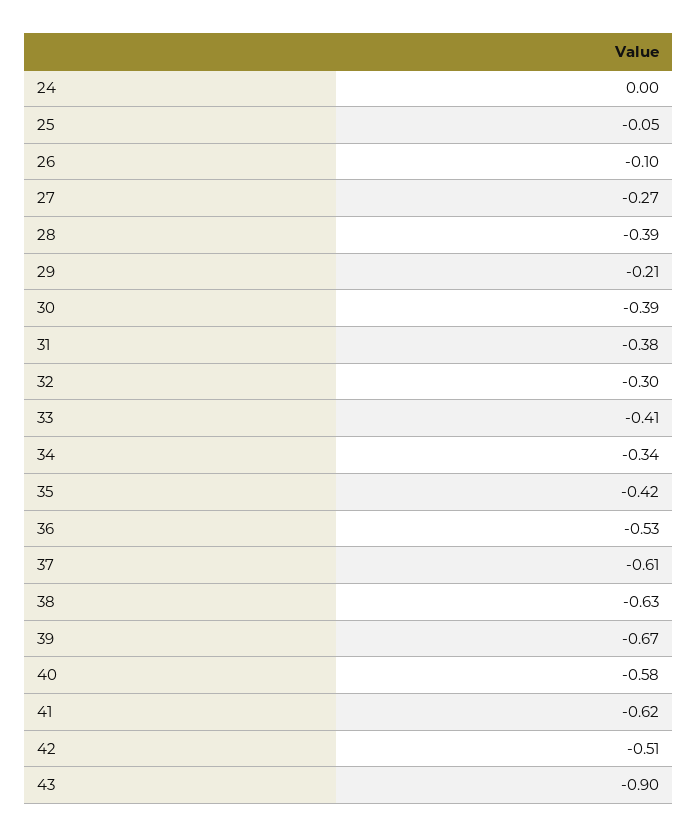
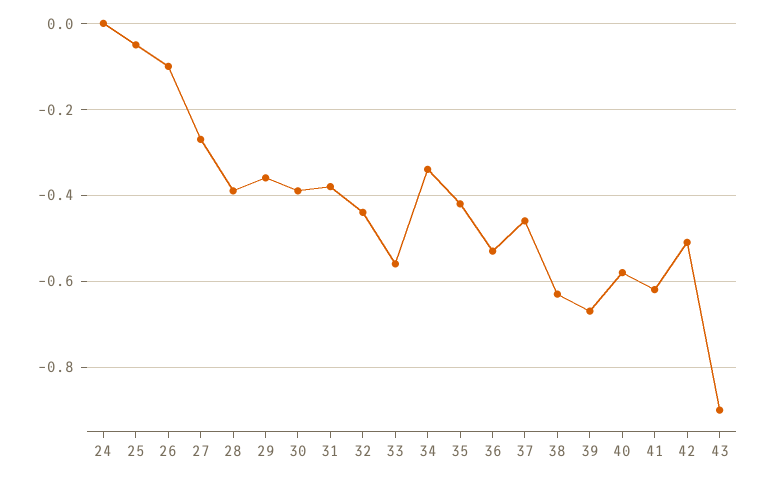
  {
    "24": 0,
    "25": -0.05,
    "26": -0.1,
    "27": -0.27,
    "28": -0.39,
-   "29": -0.21,
+   "29": -0.35,
    "30": -0.39,
    "31": -0.38,
-   "32": -0.3,
+   "32": -0.45,
-   "33": -0.41,
+   "33": -0.55,
    "34": -0.34,
    "35": -0.42,
    "36": -0.53,
-   "37": -0.61,
+   "37": -0.45,
    "38": -0.63,
    "39": -0.67,
    "40": -0.58,
    "41": -0.62,
    "42": -0.51,
    "43": -0.9
  }

